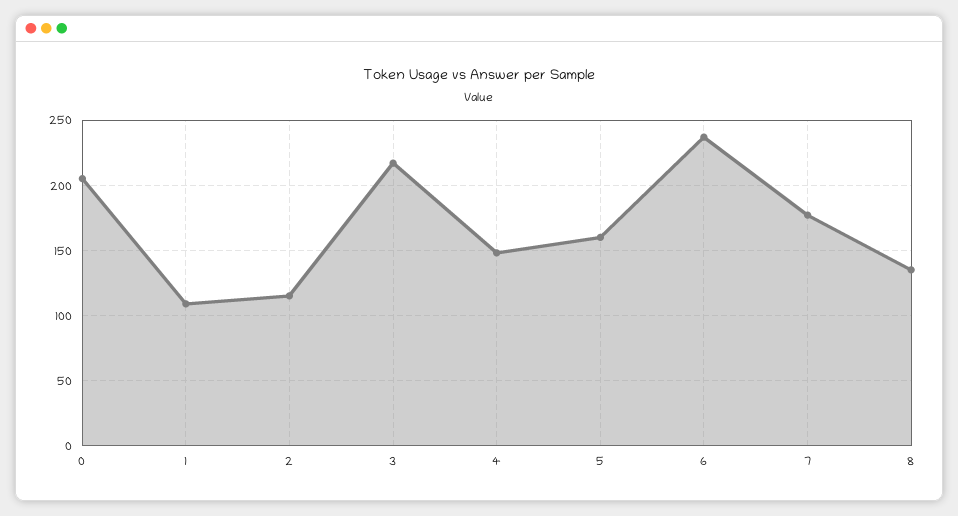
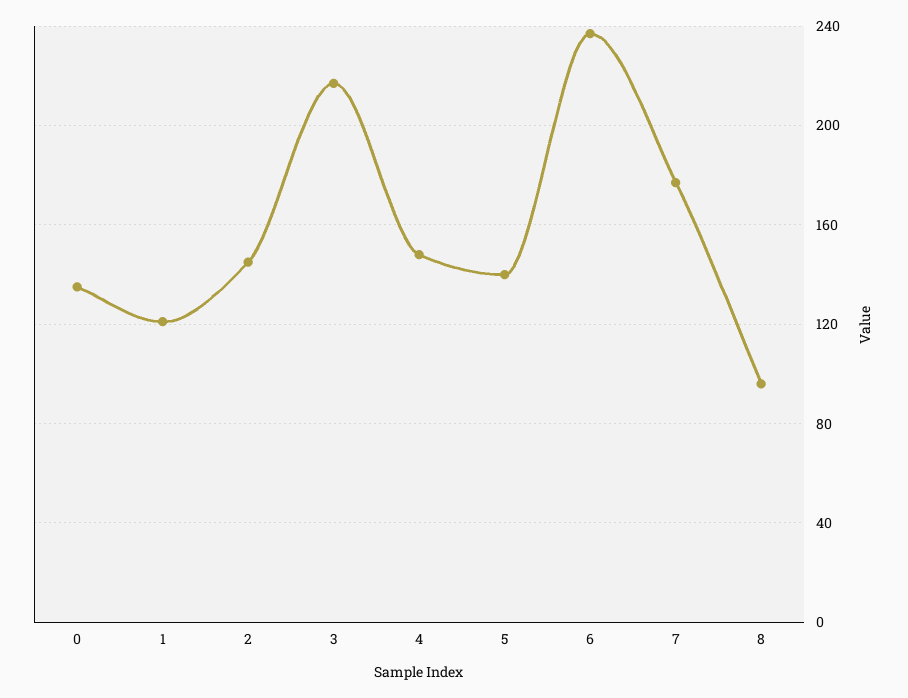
  {
-   "0": 205,
+   "0": 135,
-   "1": 110,
+   "1": 120,
-   "2": 115,
+   "2": 145,
    "3": 215,
    "4": 150,
-   "5": 160,
+   "5": 140,
    "6": 235,
    "7": 175,
-   "8": 135
+   "8": 95
  }

